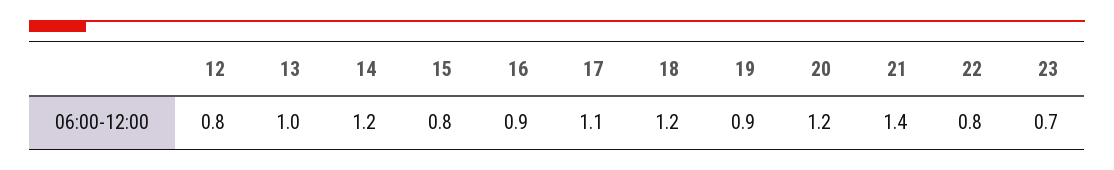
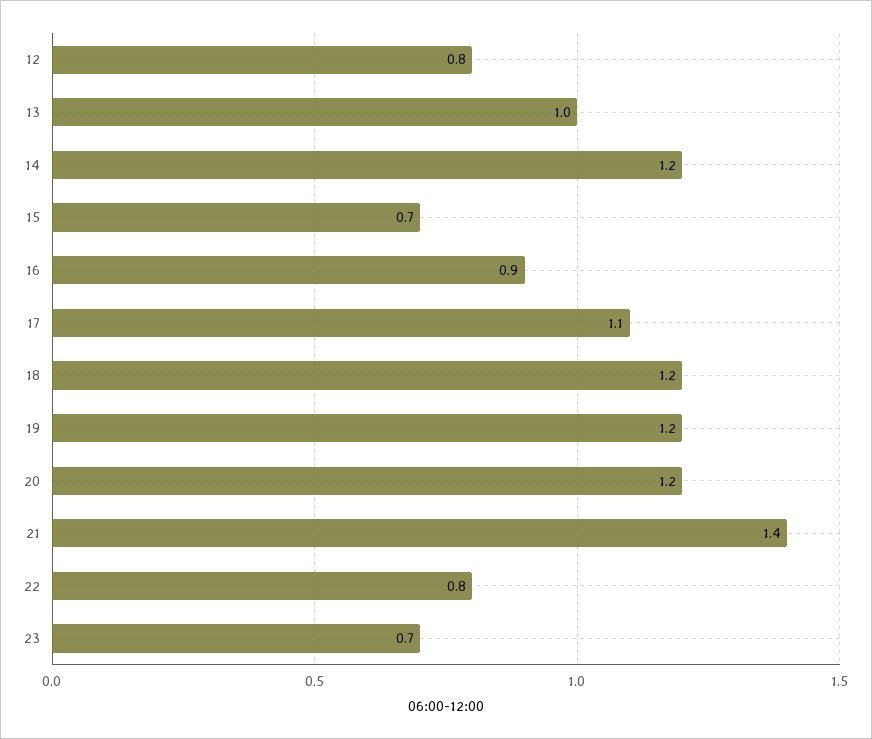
  {
    "12": 0.8,
    "13": 1,
    "14": 1.2,
-   "15": 0.8,
+   "15": 0.7,
    "16": 0.9,
    "17": 1.1,
    "18": 1.2,
-   "19": 0.9,
+   "19": 1.2,
    "20": 1.2,
    "21": 1.4,
    "22": 0.8,
    "23": 0.7
  }

